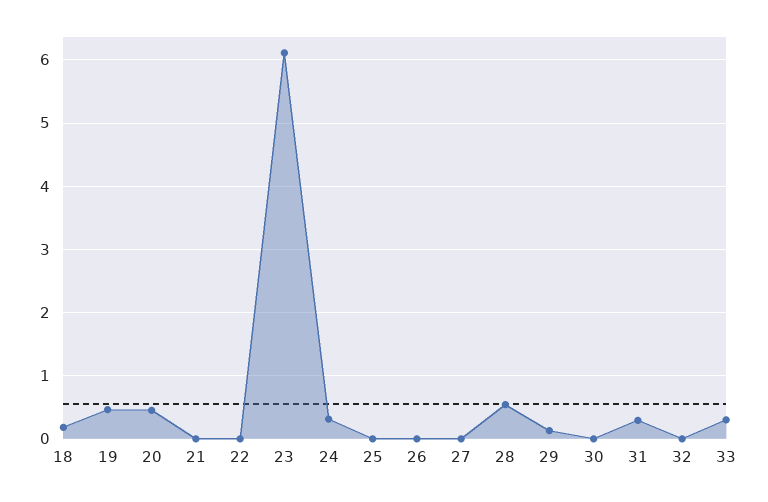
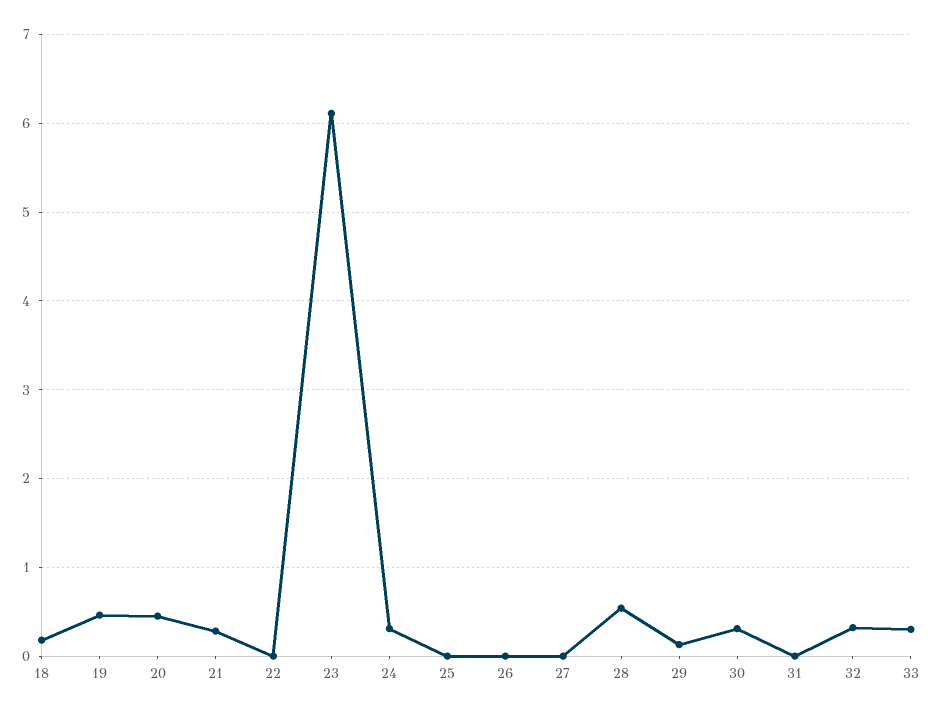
  {
    "18": 0.2,
    "19": 0.5,
    "20": 0.5,
-   "21": 0,
+   "21": 0.3,
    "22": 0,
    "23": 6.1,
    "24": 0.3,
    "25": 0,
    "26": 0,
    "27": 0,
    "28": 0.5,
    "29": 0.1,
-   "30": 0,
+   "30": 0.3,
-   "31": 0.3,
+   "31": 0,
-   "32": 0,
+   "32": 0.3,
    "33": 0.3
  }

